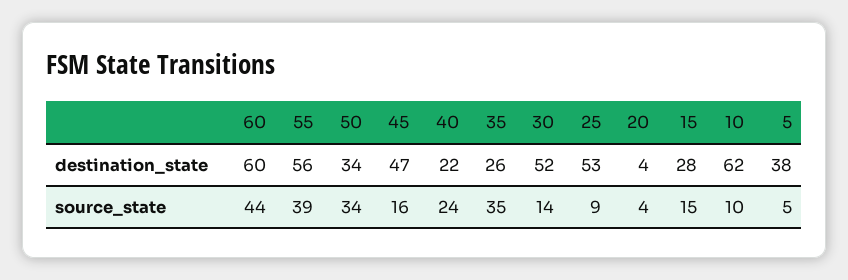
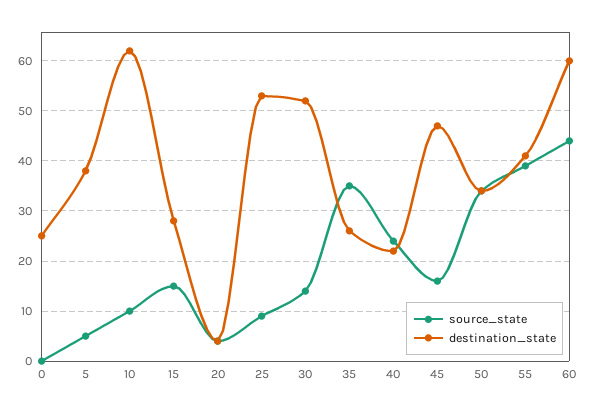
  {
    "destination_state": {
      "60": 60,
-     "55": 56,
+     "55": 40,
      "50": 34,
      "45": 47,
      "40": 22,
      "35": 26,
      "30": 52,
      "25": 53,
      "20": 4,
      "15": 28,
      "10": 62,
-     "5": 38
+     "5": 38,
+     "0": 25
    },
    "source_state": {
      "60": 44,
      "55": 39,
      "50": 34,
      "45": 16,
      "40": 24,
      "35": 35,
      "30": 14,
      "25": 9,
      "20": 4,
      "15": 15,
      "10": 10,
-     "5": 5
+     "5": 5,
+     "0": 0
    }
  }

